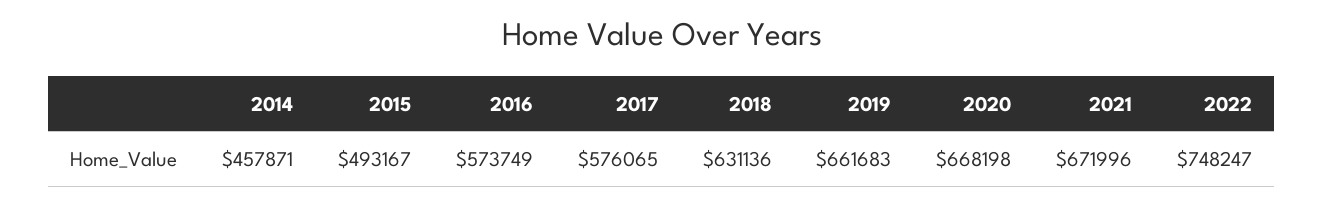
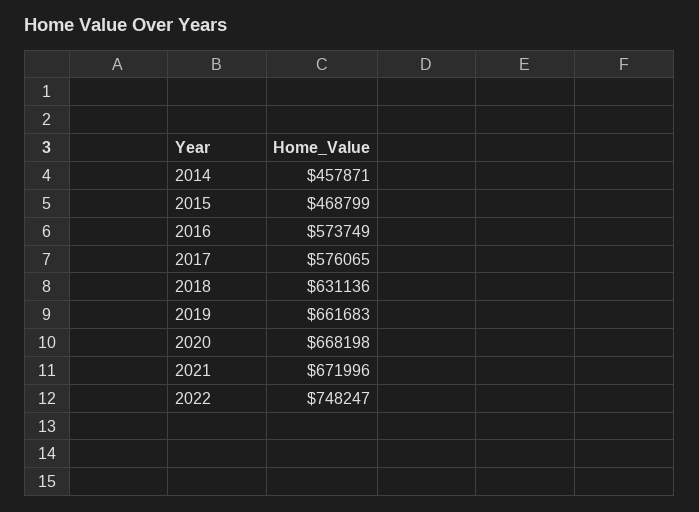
  {
    "2014": 457871,
-   "2015": 493167,
+   "2015": 468799,
    "2016": 573749,
    "2017": 576065,
    "2018": 631136,
    "2019": 661683,
    "2020": 668198,
    "2021": 671996,
    "2022": 748247
  }

